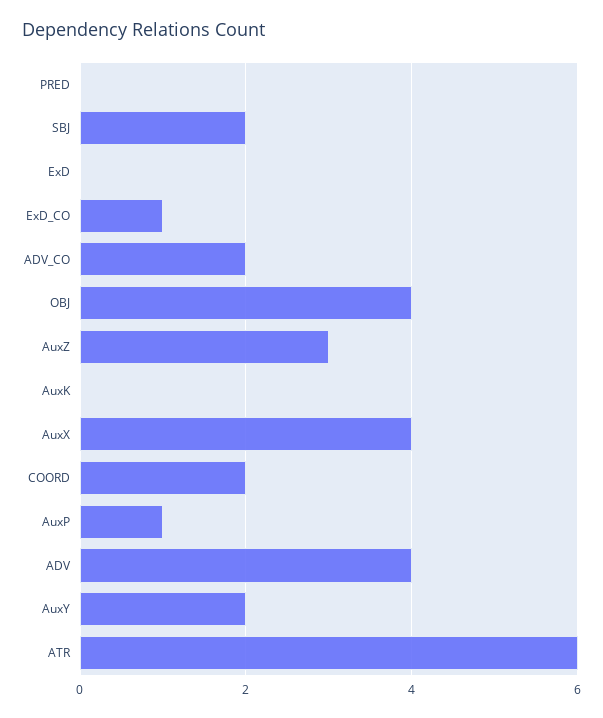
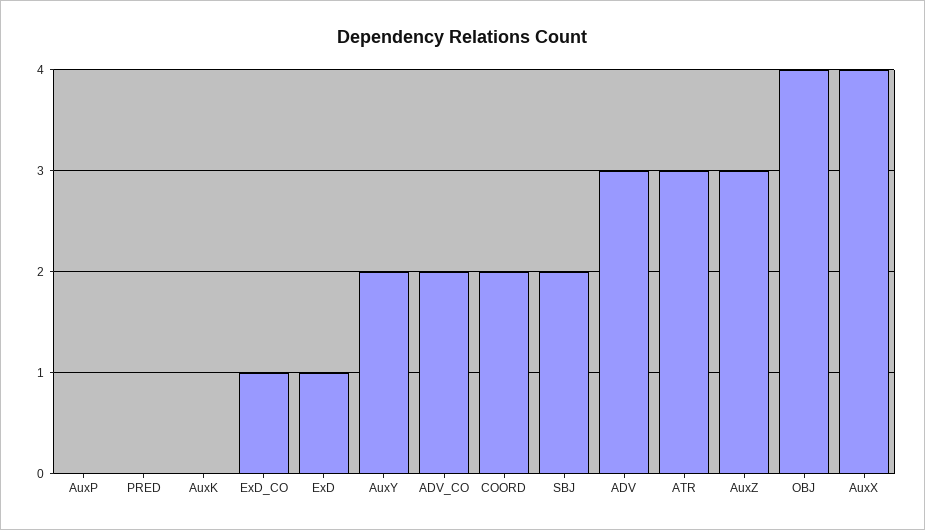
  {
    "PRED": 0,
    "SBJ": 2,
-   "ExD": 0,
+   "ExD": 1,
    "ExD_CO": 1,
    "ADV_CO": 2,
    "OBJ": 4,
    "AuxZ": 3,
    "AuxK": 0,
    "AuxX": 4,
    "COORD": 2,
-   "AuxP": 1,
+   "AuxP": 0,
-   "ADV": 4,
+   "ADV": 3,
    "AuxY": 2,
-   "ATR": 6
+   "ATR": 3
  }

